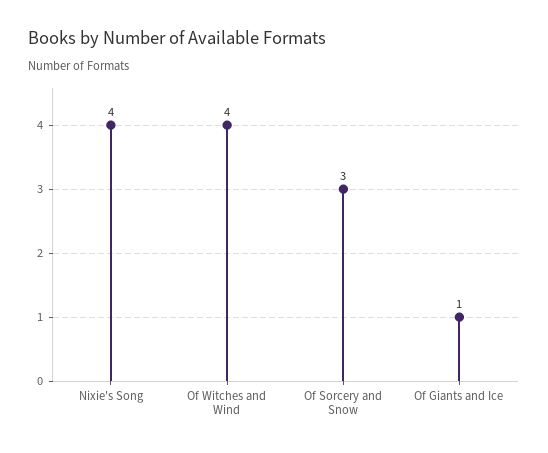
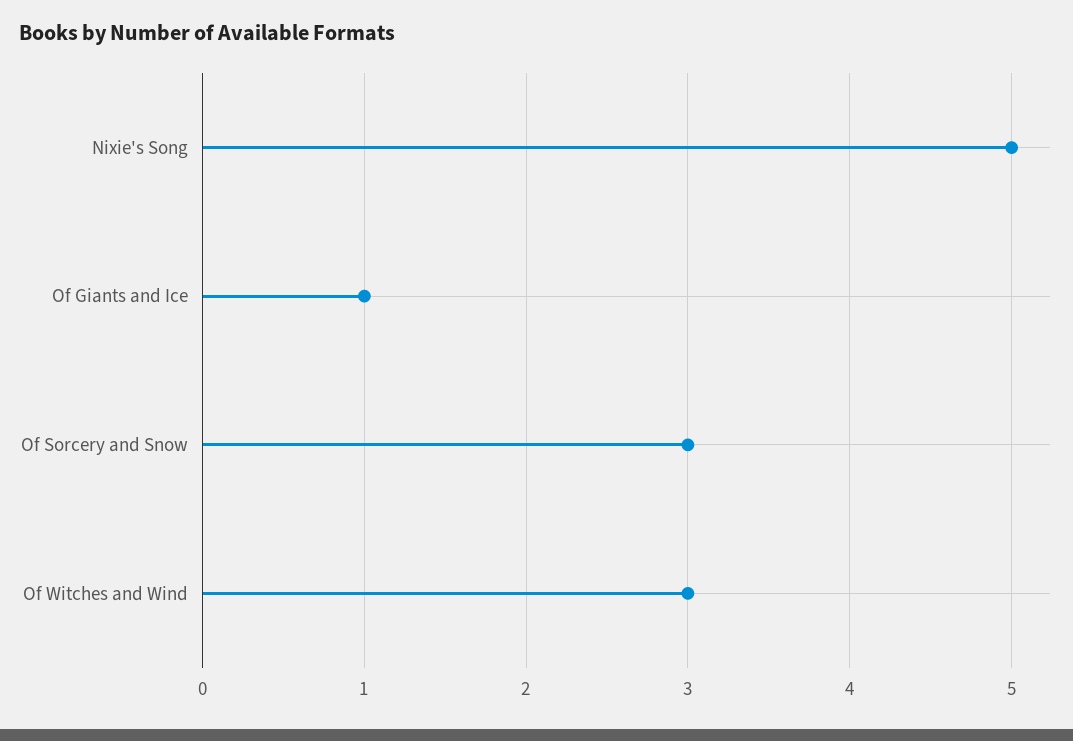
  {
-   "Nixie's Song": 4,
+   "Nixie's Song": 5,
-   "Of Witches and Wind": 4,
+   "Of Witches and Wind": 3,
    "Of Sorcery and Snow": 3,
    "Of Giants and Ice": 1
  }

